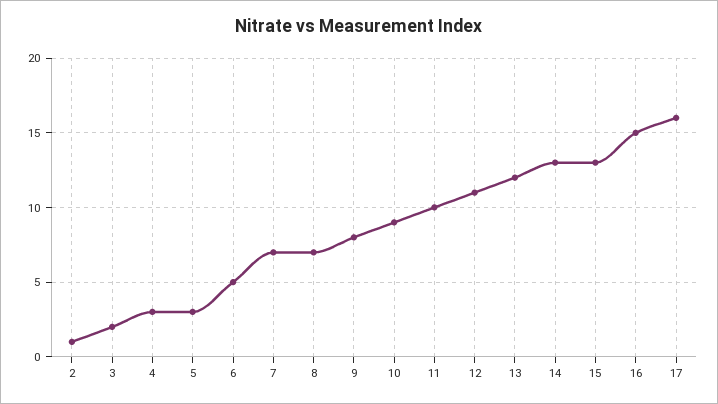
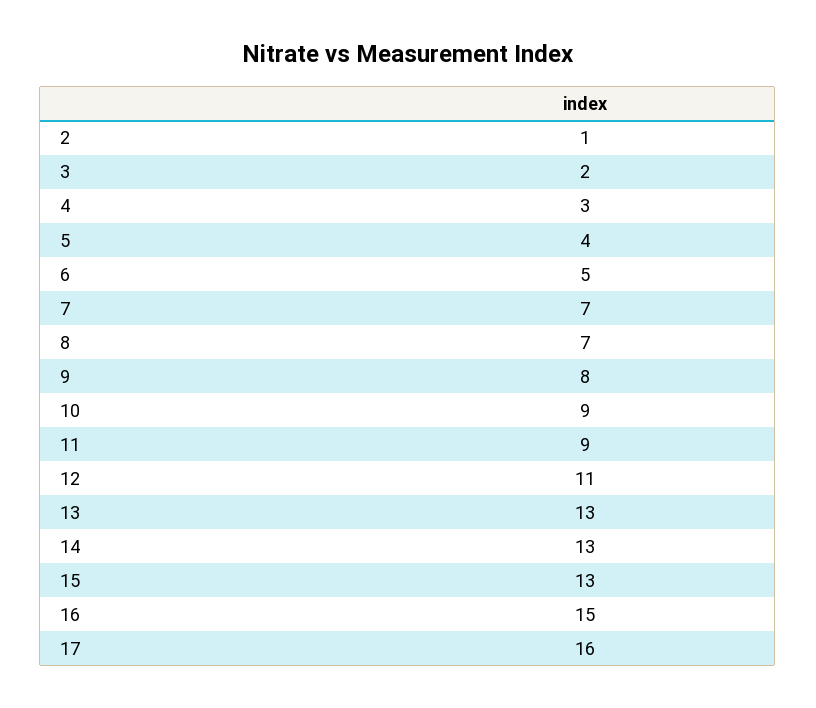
  {
    "2": 1,
    "3": 2,
    "4": 3,
-   "5": 3,
+   "5": 4,
    "6": 5,
    "7": 7,
    "8": 7,
    "9": 8,
    "10": 9,
-   "11": 10,
+   "11": 9,
    "12": 11,
-   "13": 12,
+   "13": 13,
    "14": 13,
    "15": 13,
    "16": 15,
    "17": 16
  }

